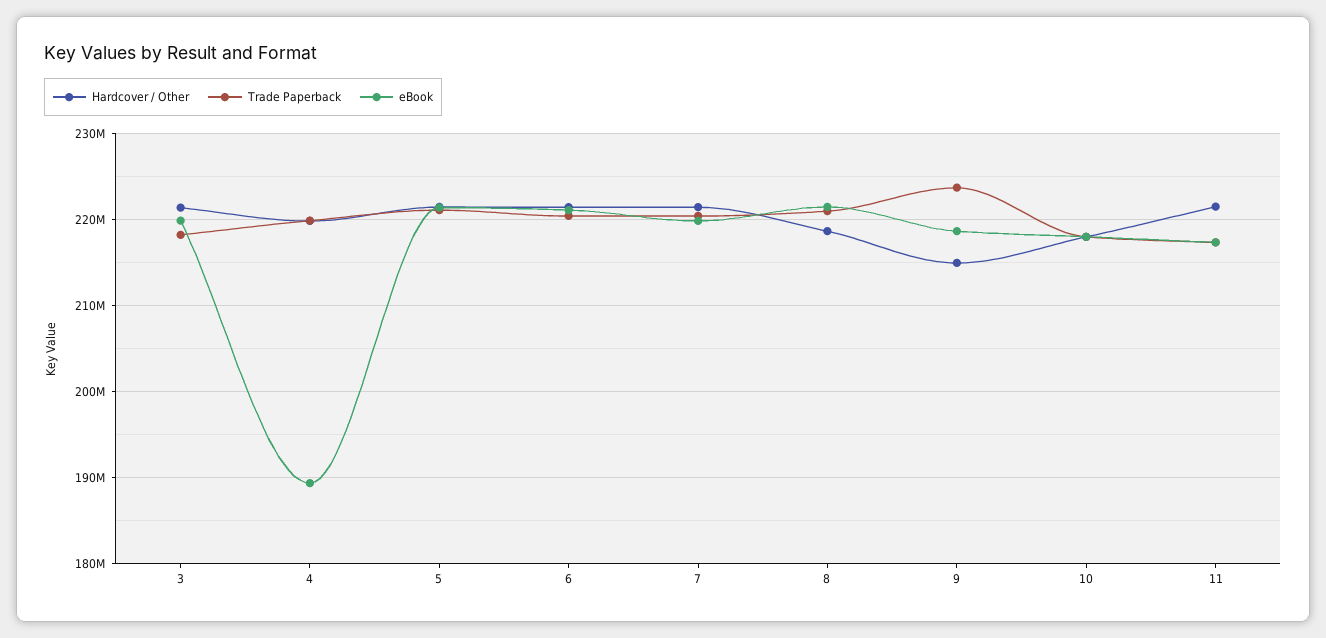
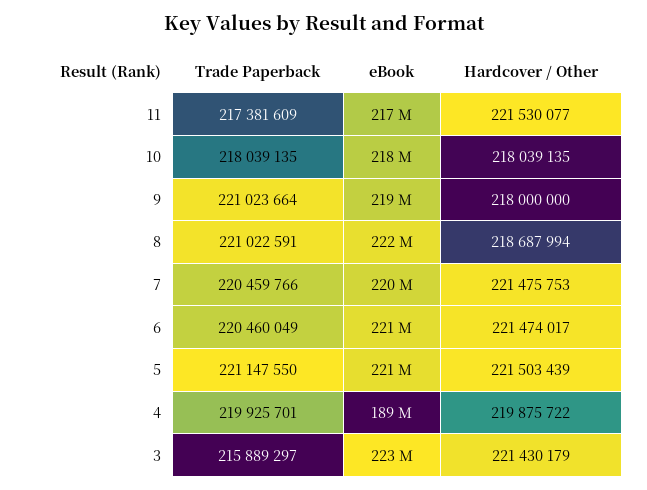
  {
    "Hardcover / Other": {
      "3": 221430179,
      "4": 219875722,
      "5": 221503439,
      "6": 221474017,
      "7": 221475753,
      "8": 218687994,
-     "9": 215000000,
+     "9": 218000000,
      "10": 218039135,
      "11": 221530077
    },
    "Trade Paperback": {
-     "3": 218000000,
+     "3": 215889297,
      "4": 219925701,
      "5": 221147550,
      "6": 220460049,
      "7": 220459766,
      "8": 221022591,
-     "9": 224000000,
+     "9": 221023664,
      "10": 218039135,
      "11": 217381609
    },
    "eBook": {
-     "3": 220000000,
+     "3": 223000000,
      "4": 189000000,
      "5": 221000000,
      "6": 221000000,
      "7": 220000000,
      "8": 222000000,
      "9": 219000000,
      "10": 218000000,
      "11": 217000000
    }
  }

